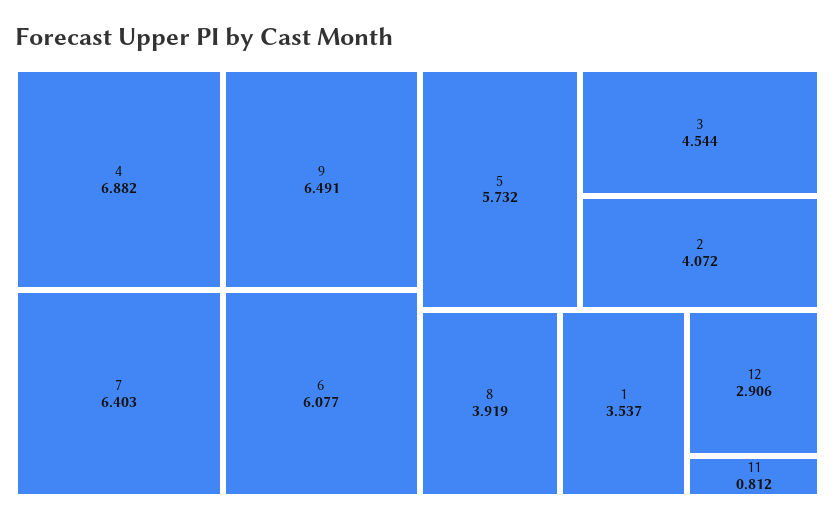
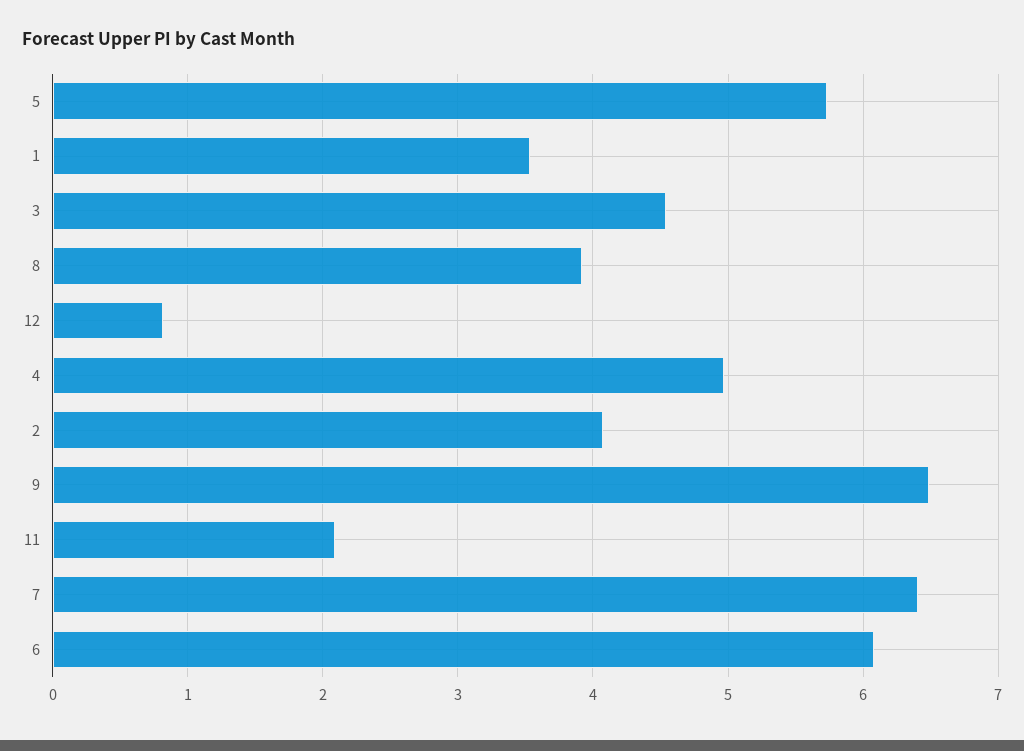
  {
-   "4": 6.882,
+   "4": 5,
    "9": 6.491,
    "7": 6.403,
    "6": 6.077,
    "5": 5.732,
    "3": 4.544,
    "2": 4.072,
    "8": 3.919,
    "1": 3.537,
-   "12": 2.906,
+   "12": 0.8,
-   "11": 0.812
+   "11": 2.1
  }

